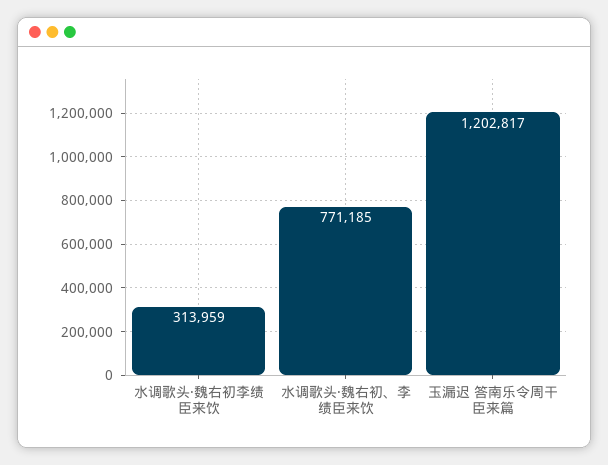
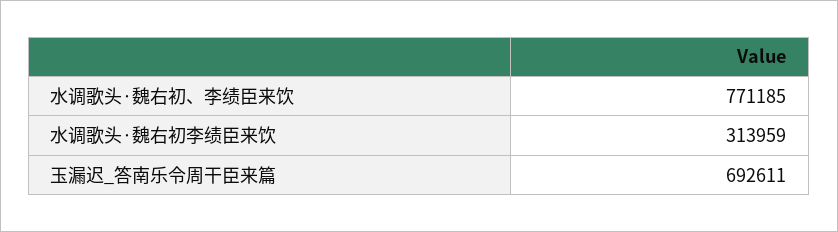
  {
    "水调歌头·魏右初李绩臣来饮": 313959,
    "水调歌头·魏右初、李绩臣来饮": 771185,
-   "玉漏迟 答南乐令周干臣来篇": 1202817
+   "玉漏迟 答南乐令周干臣来篇": 692611
  }

